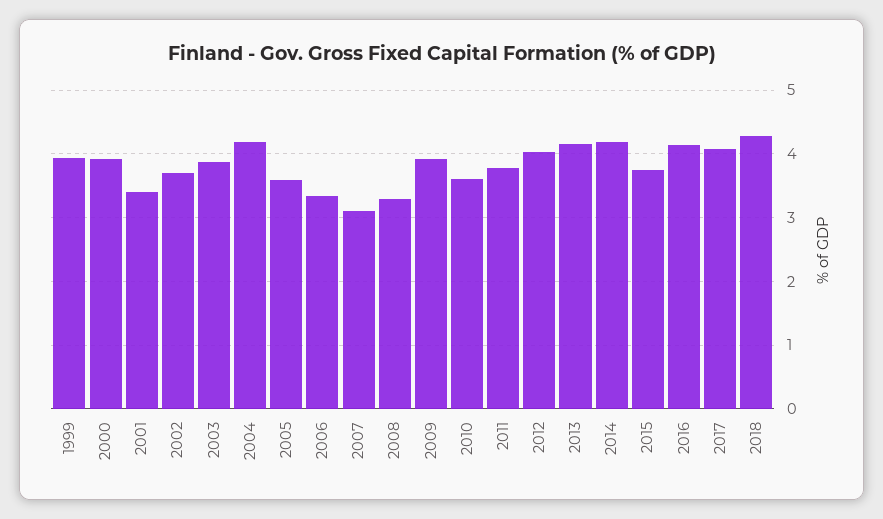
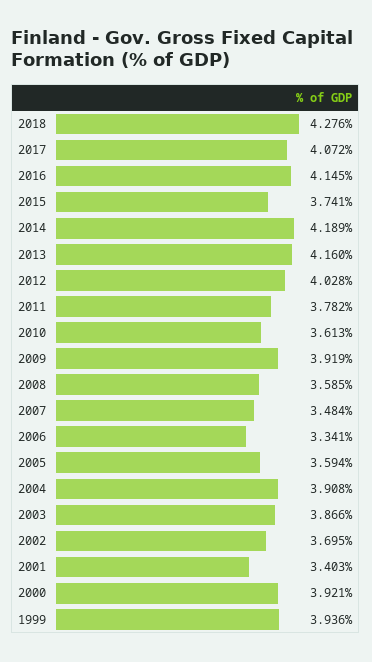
  {
    "1999": 3.936,
    "2000": 3.921,
    "2001": 3.403,
    "2002": 3.695,
    "2003": 3.866,
-   "2004": 4.2,
+   "2004": 3.908,
    "2005": 3.594,
    "2006": 3.341,
-   "2007": 3.1,
+   "2007": 3.484,
-   "2008": 3.3,
+   "2008": 3.585,
    "2009": 3.919,
    "2010": 3.613,
    "2011": 3.782,
    "2012": 4.028,
    "2013": 4.16,
    "2014": 4.189,
    "2015": 3.741,
    "2016": 4.145,
    "2017": 4.072,
    "2018": 4.276
  }

